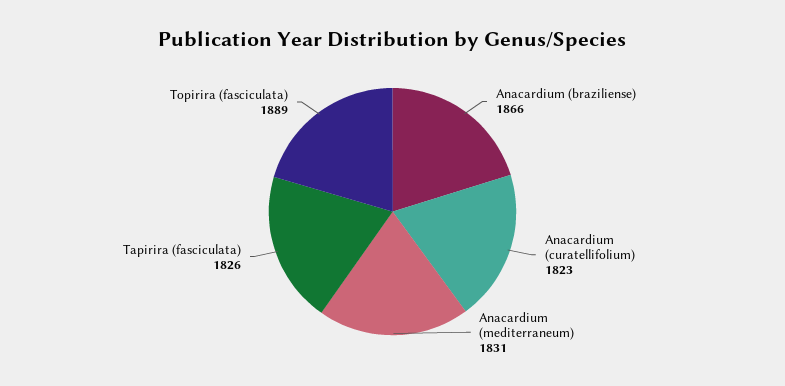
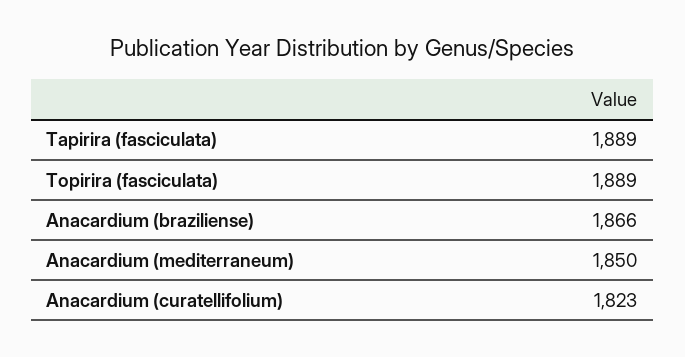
  {
    "Anacardium (braziliense)": 1866,
    "Anacardium (curatellifolium)": 1823,
-   "Anacardium (mediterraneum)": 1831,
+   "Anacardium (mediterraneum)": 1850,
-   "Tapirira (fasciculata)": 1826,
+   "Tapirira (fasciculata)": 1889,
    "Topirira (fasciculata)": 1889
  }

